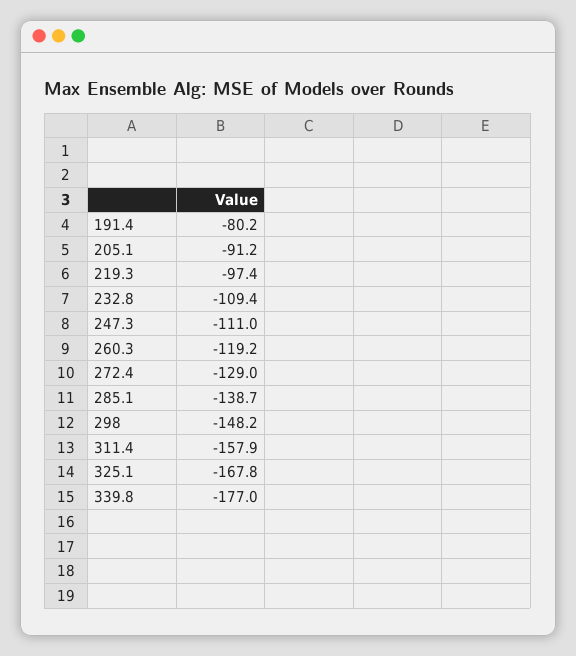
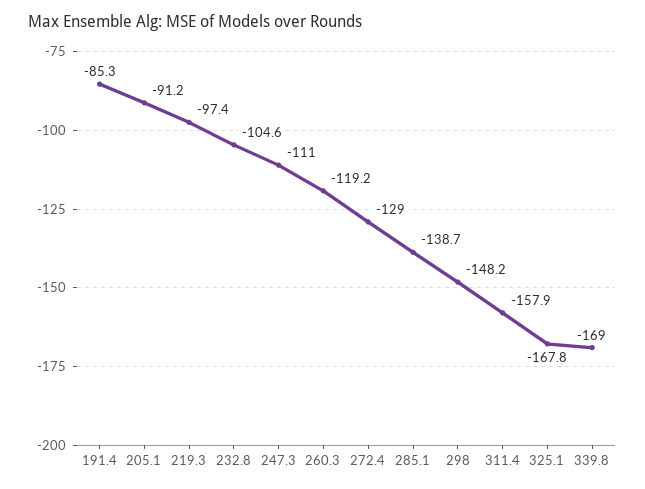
  {
-   "191.4": -80.2,
+   "191.4": -85.3,
    "205.1": -91.2,
    "219.3": -97.4,
-   "232.8": -109.4,
+   "232.8": -104.6,
    "247.3": -111,
    "260.3": -119.2,
    "272.4": -129,
    "285.1": -138.7,
    "298": -148.2,
    "311.4": -157.9,
    "325.1": -167.8,
-   "339.8": -177
+   "339.8": -169
  }

